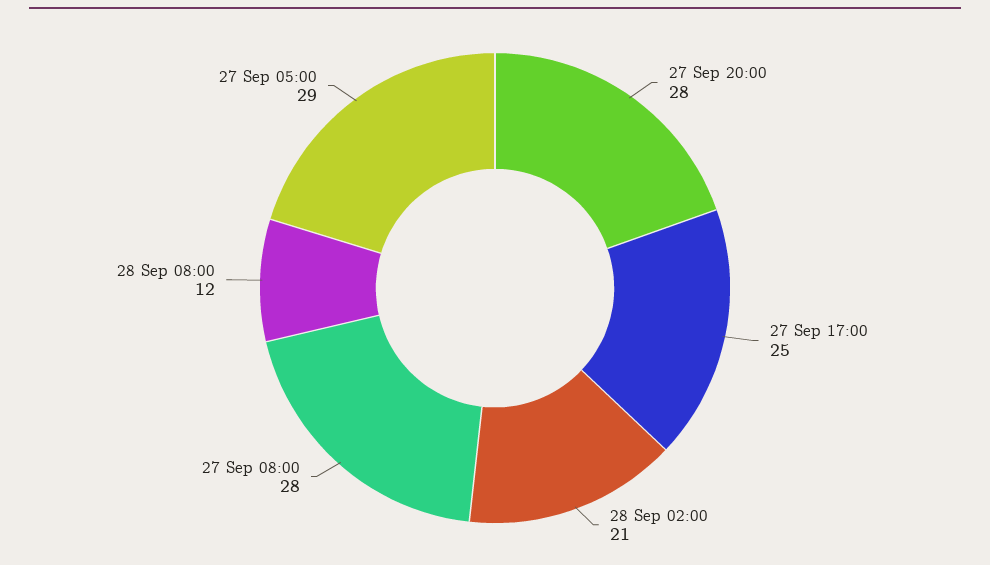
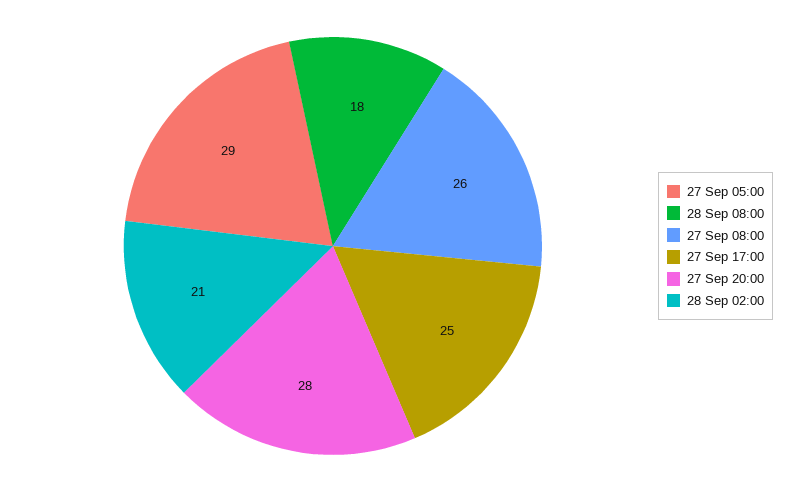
  {
    "27 Sep 20:00": 28,
    "27 Sep 17:00": 25,
    "28 Sep 02:00": 21,
-   "27 Sep 08:00": 28,
+   "27 Sep 08:00": 26,
-   "28 Sep 08:00": 12,
+   "28 Sep 08:00": 18,
    "27 Sep 05:00": 29
  }

